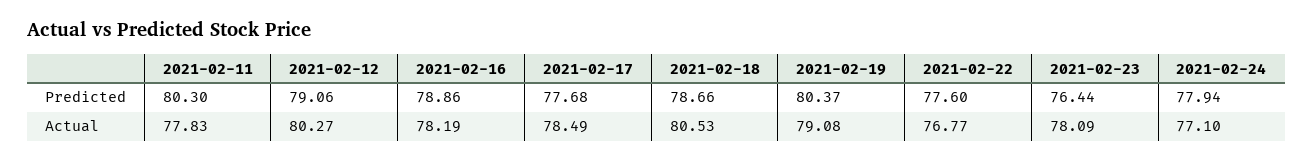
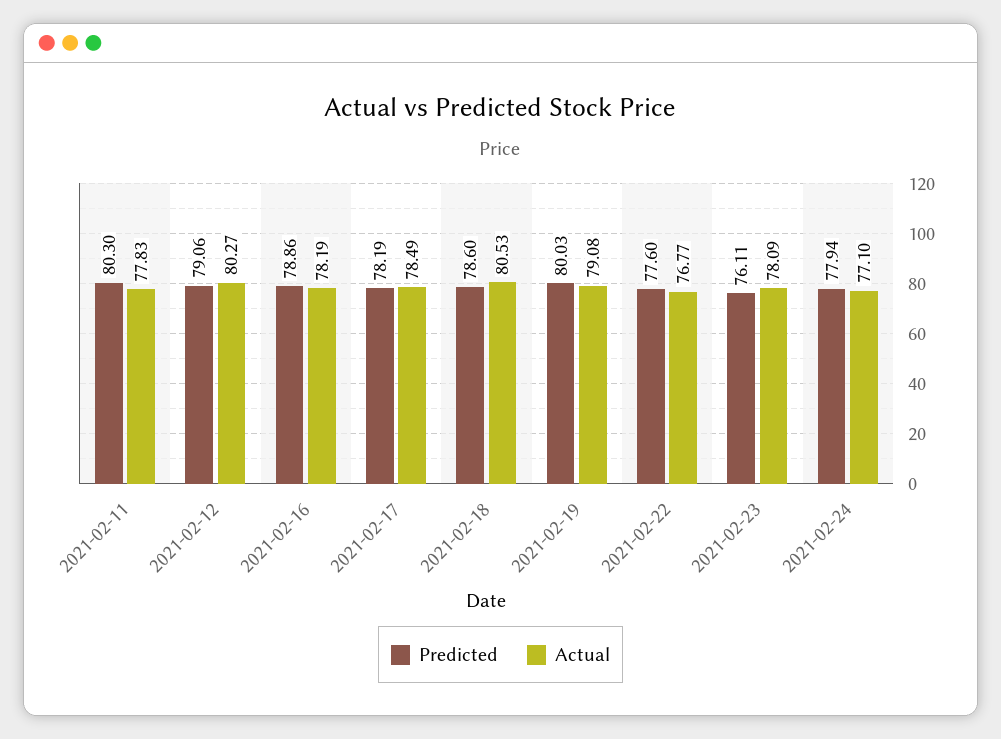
  {
    "Predicted": {
      "2021-02-11": 80.3,
      "2021-02-12": 79.06,
      "2021-02-16": 78.86,
-     "2021-02-17": 77.68,
+     "2021-02-17": 78.19,
-     "2021-02-18": 78.66,
+     "2021-02-18": 78.6,
-     "2021-02-19": 80.37,
+     "2021-02-19": 80.03,
      "2021-02-22": 77.6,
-     "2021-02-23": 76.44,
+     "2021-02-23": 76.11,
      "2021-02-24": 77.94
    },
    "Actual": {
      "2021-02-11": 77.83,
      "2021-02-12": 80.27,
      "2021-02-16": 78.19,
      "2021-02-17": 78.49,
      "2021-02-18": 80.53,
      "2021-02-19": 79.08,
      "2021-02-22": 76.77,
      "2021-02-23": 78.09,
      "2021-02-24": 77.1
    }
  }

